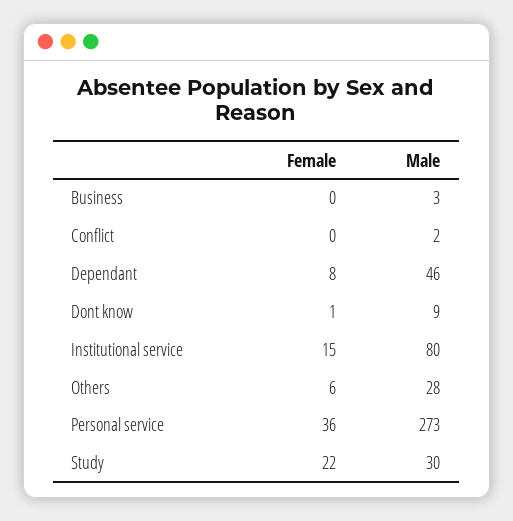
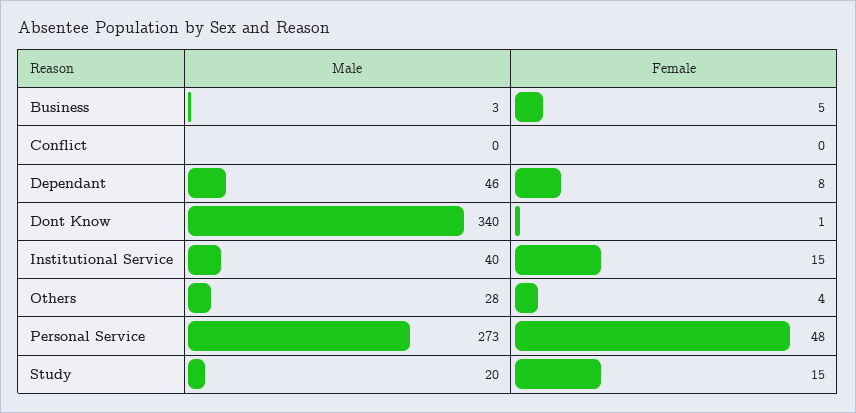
  {
    "Female": {
-     "Business": 0,
+     "Business": 5,
      "Conflict": 0,
      "Dependant": 8,
      "Dont know": 1,
      "Institutional service": 15,
-     "Others": 6,
+     "Others": 4,
-     "Personal service": 36,
+     "Personal service": 48,
-     "Study": 22
+     "Study": 15
    },
    "Male": {
      "Business": 3,
-     "Conflict": 2,
+     "Conflict": 0,
      "Dependant": 46,
-     "Dont know": 9,
+     "Dont know": 340,
-     "Institutional service": 80,
+     "Institutional service": 40,
      "Others": 28,
      "Personal service": 273,
-     "Study": 30
+     "Study": 20
    }
  }

